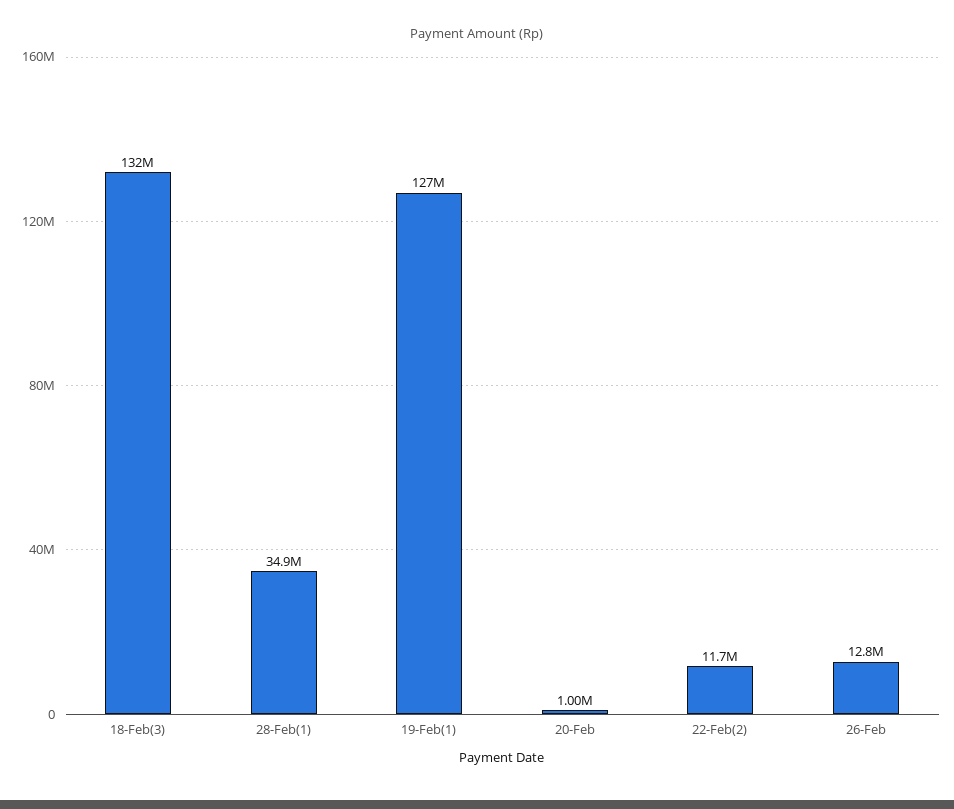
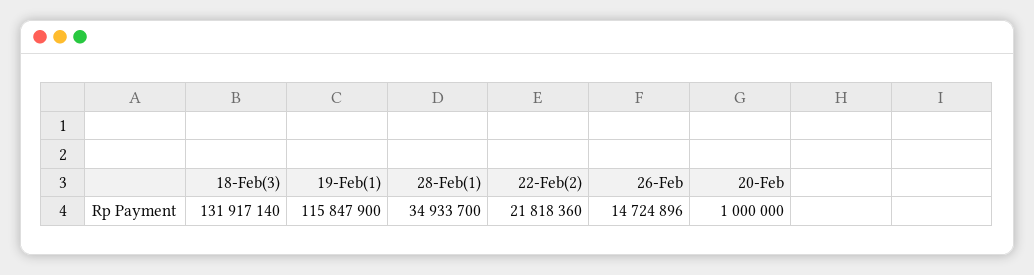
  {
    "18-Feb(3)": 131917140,
    "28-Feb(1)": 34933700,
-   "19-Feb(1)": 127000000,
+   "19-Feb(1)": 115847900,
    "20-Feb": 1000000,
-   "22-Feb(2)": 11700000,
+   "22-Feb(2)": 21818360,
-   "26-Feb": 12800000
+   "26-Feb": 14724896
  }

